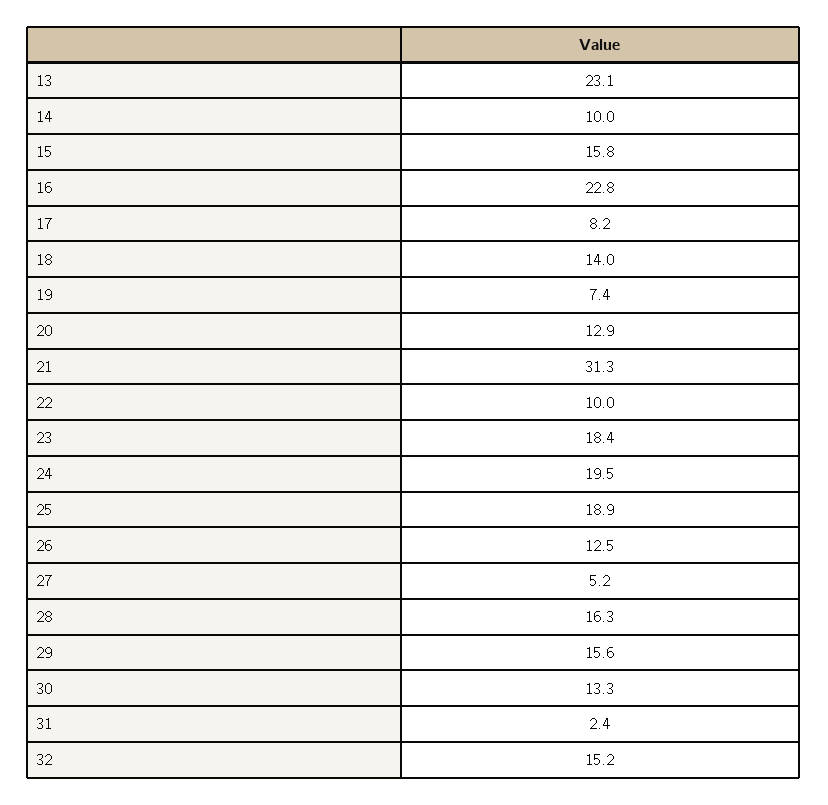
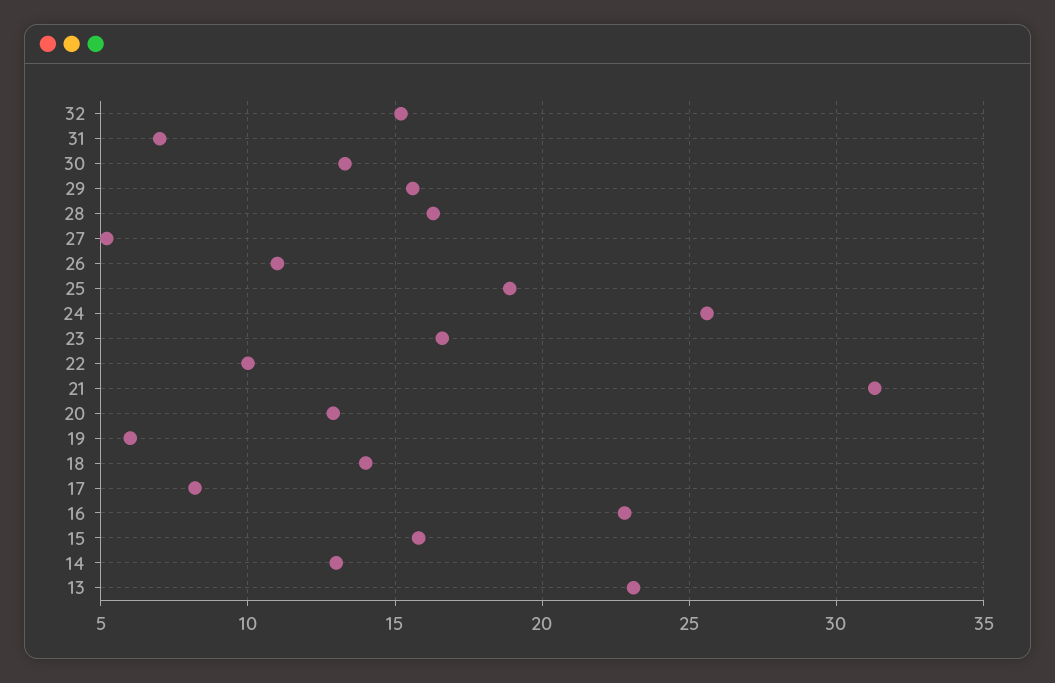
  {
    "13": 23.1,
-   "14": 10,
+   "14": 13,
    "15": 15.8,
    "16": 22.8,
    "17": 8.2,
    "18": 14,
-   "19": 7.4,
+   "19": 6,
    "20": 12.9,
    "21": 31.3,
    "22": 10,
-   "23": 18.4,
+   "23": 16.5,
-   "24": 19.5,
+   "24": 25.5,
    "25": 18.9,
-   "26": 12.5,
+   "26": 11,
    "27": 5.2,
    "28": 16.3,
    "29": 15.6,
    "30": 13.3,
-   "31": 2.4,
+   "31": 7,
    "32": 15.2
  }

